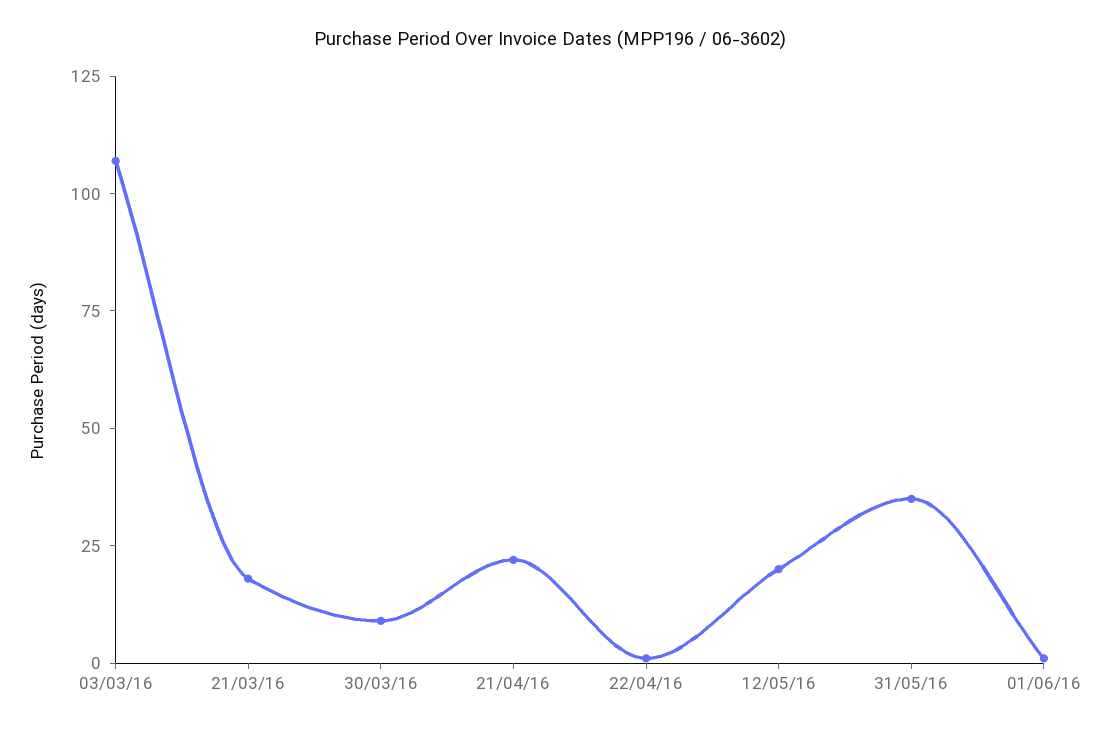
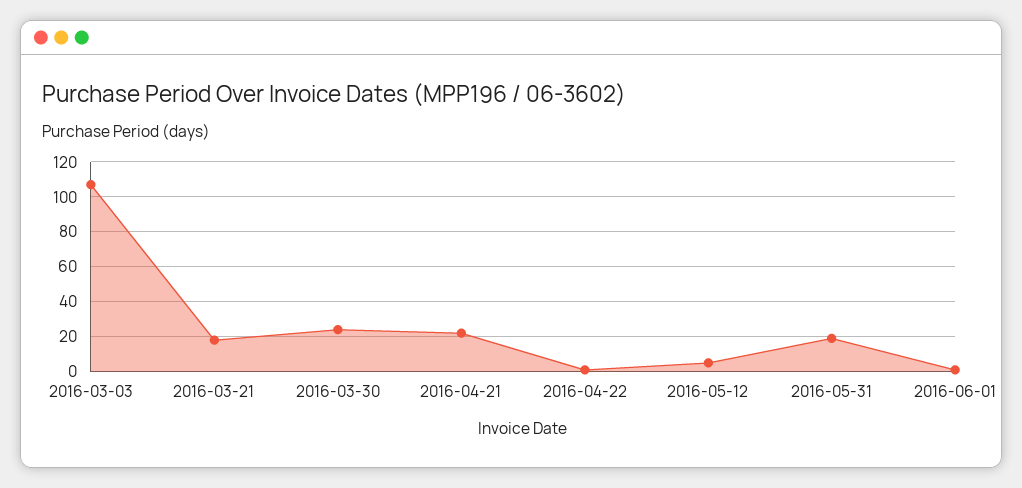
  {
    "03/03/16": 105,
    "21/03/16": 20,
-   "30/03/16": 10,
+   "30/03/16": 25,
    "21/04/16": 20,
    "22/04/16": 0,
-   "12/05/16": 20,
+   "12/05/16": 5,
-   "31/05/16": 35,
+   "31/05/16": 20,
    "01/06/16": 0
  }

